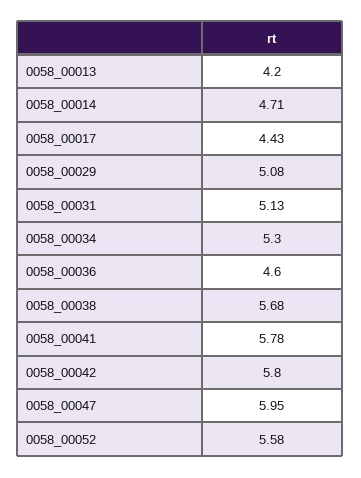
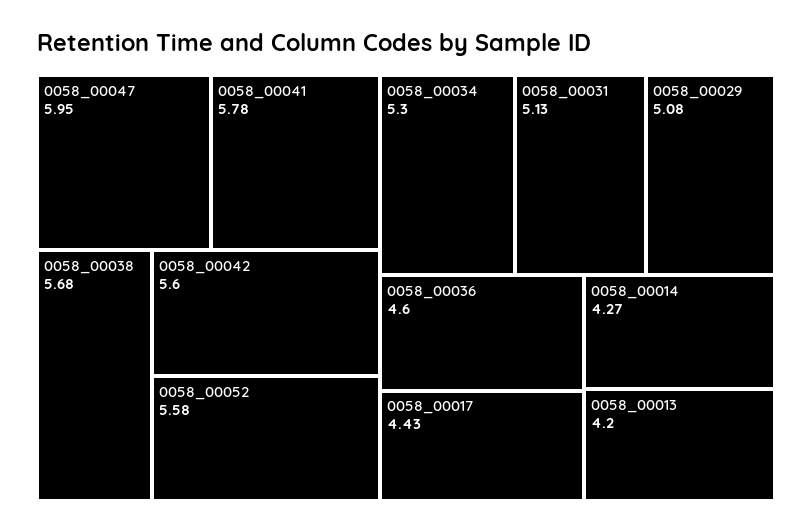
  {
    "0058_00013": 4.2,
-   "0058_00014": 4.71,
+   "0058_00014": 4.27,
    "0058_00017": 4.43,
    "0058_00029": 5.08,
    "0058_00031": 5.13,
    "0058_00034": 5.3,
    "0058_00036": 4.6,
    "0058_00038": 5.68,
    "0058_00041": 5.78,
-   "0058_00042": 5.8,
+   "0058_00042": 5.6,
    "0058_00047": 5.95,
    "0058_00052": 5.58
  }

